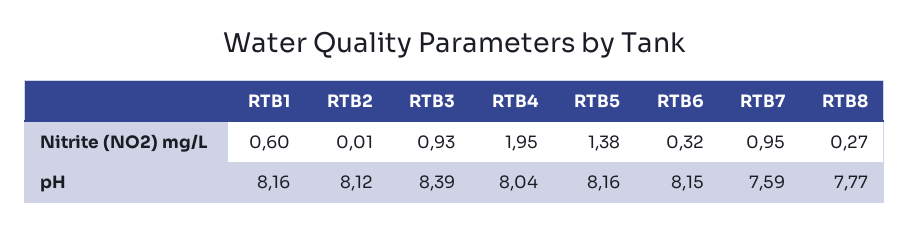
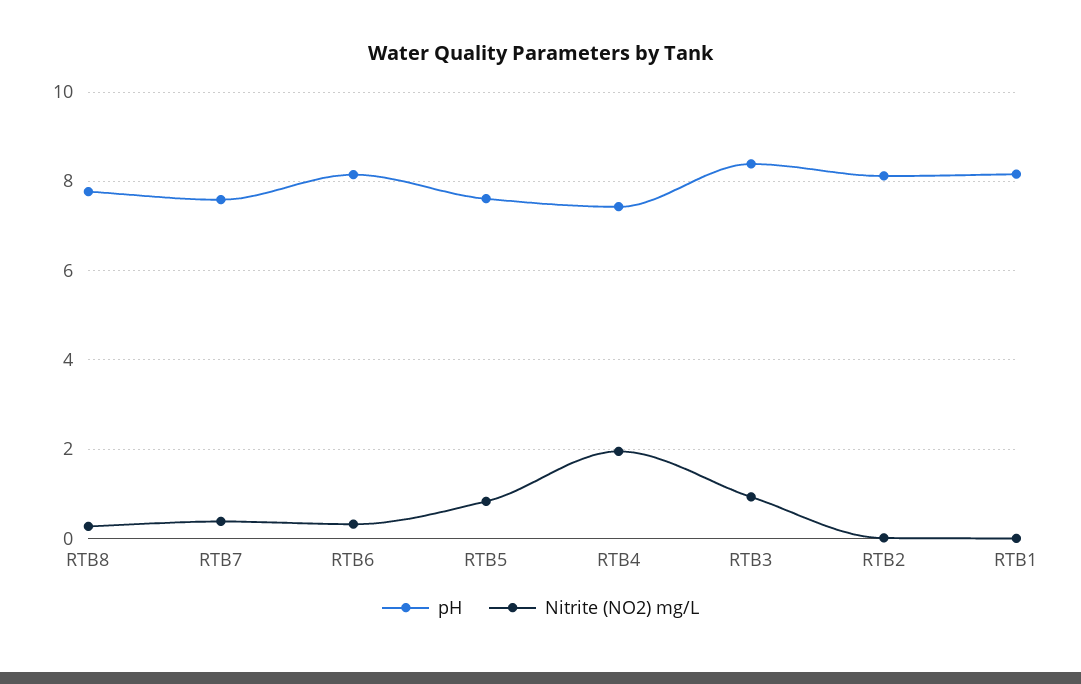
  {
    "Nitrite (NO2) mg/L": {
-     "RTB1": 0.6,
+     "RTB1": 0,
      "RTB2": 0.01,
      "RTB3": 0.93,
      "RTB4": 1.95,
-     "RTB5": 1.38,
+     "RTB5": 0.8,
      "RTB6": 0.32,
-     "RTB7": 0.95,
+     "RTB7": 0.4,
      "RTB8": 0.27
    },
    "pH": {
      "RTB1": 8.16,
      "RTB2": 8.12,
      "RTB3": 8.39,
-     "RTB4": 8.04,
+     "RTB4": 7.4,
-     "RTB5": 8.16,
+     "RTB5": 7.6,
      "RTB6": 8.15,
      "RTB7": 7.59,
      "RTB8": 7.77
    }
  }

